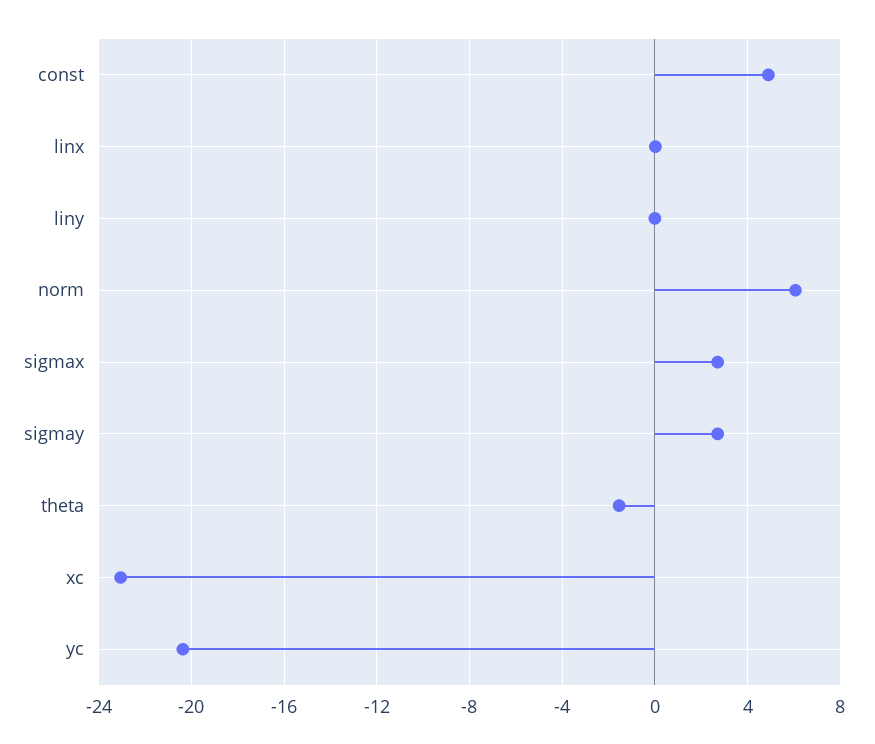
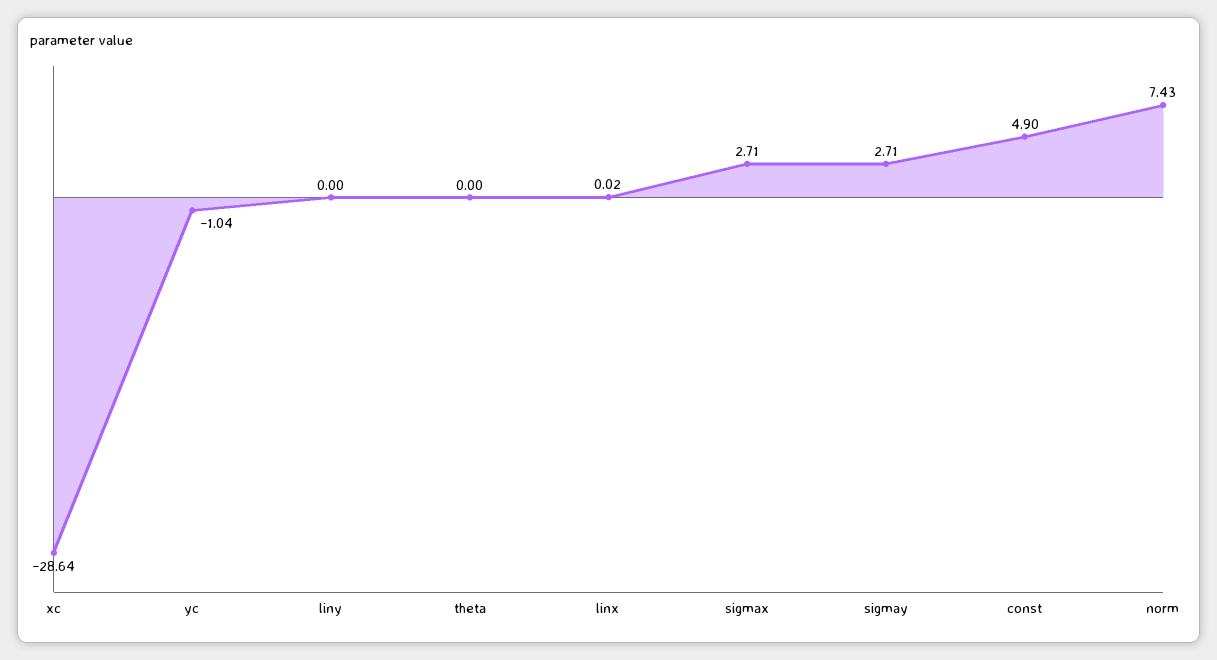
  {
    "const": 4.9,
    "linx": 0.02,
    "liny": 0,
-   "norm": 6,
+   "norm": 7.43,
    "sigmax": 2.71,
    "sigmay": 2.71,
-   "theta": -1.5,
+   "theta": 0,
-   "xc": -23,
+   "xc": -28.64,
-   "yc": -20.5
+   "yc": -1.04
  }

